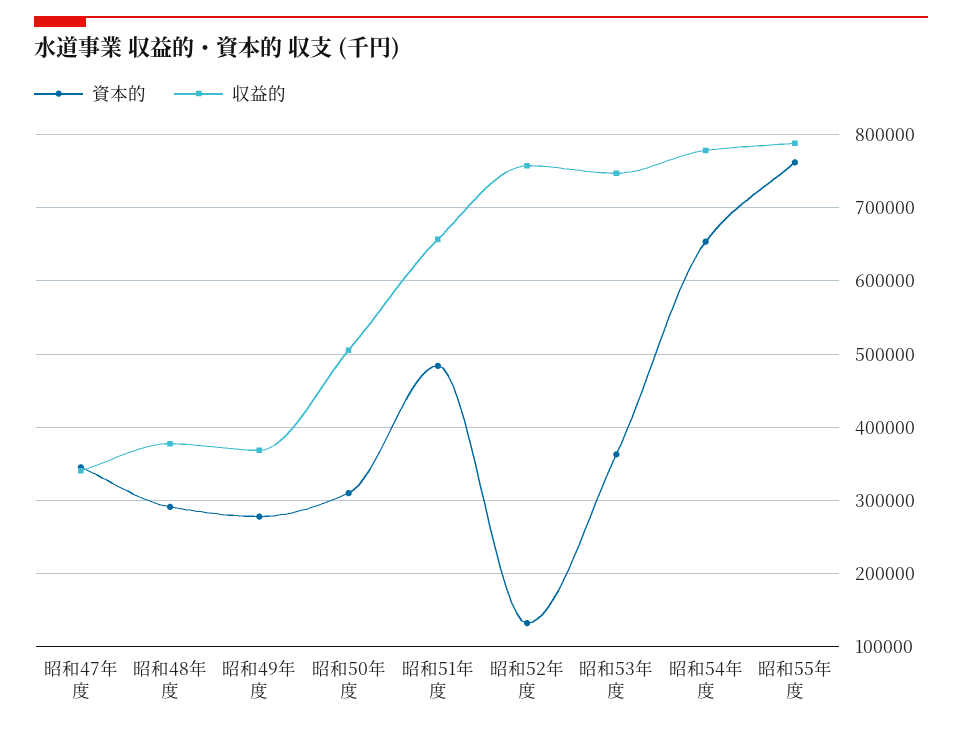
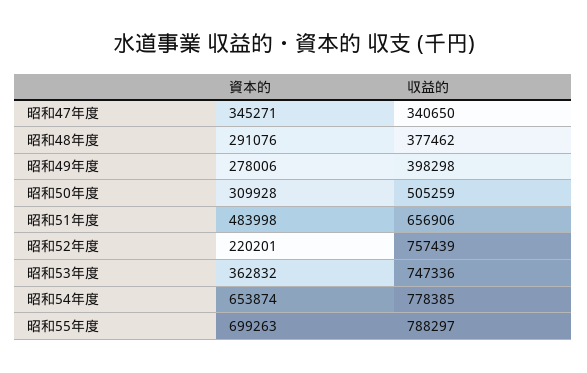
  {
    "資本的": {
      "昭和47年度": 345271,
      "昭和48年度": 291076,
      "昭和49年度": 278006,
      "昭和50年度": 309928,
      "昭和51年度": 483998,
-     "昭和52年度": 130000,
+     "昭和52年度": 220201,
      "昭和53年度": 362832,
      "昭和54年度": 653874,
-     "昭和55年度": 760000
+     "昭和55年度": 699263
    },
    "収益的": {
      "昭和47年度": 340650,
      "昭和48年度": 377462,
-     "昭和49年度": 370000,
+     "昭和49年度": 398298,
      "昭和50年度": 505259,
      "昭和51年度": 656906,
      "昭和52年度": 757439,
      "昭和53年度": 747336,
      "昭和54年度": 778385,
      "昭和55年度": 788297
    }
  }

